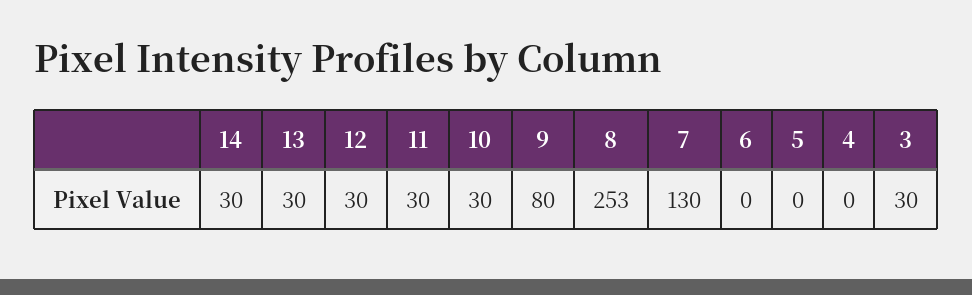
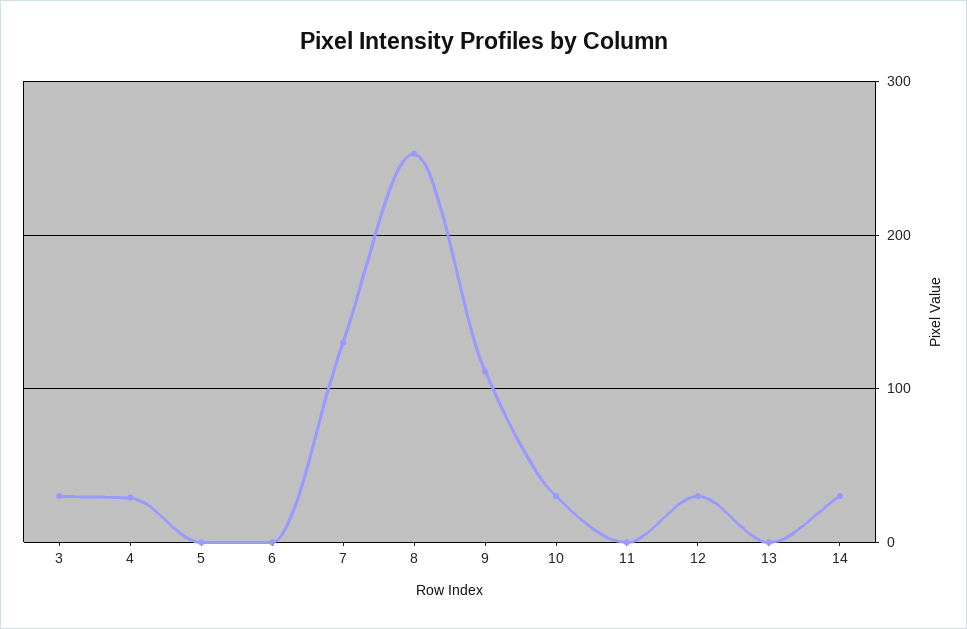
  {
    "14": 30,
-   "13": 30,
+   "13": 0,
    "12": 30,
-   "11": 30,
+   "11": 0,
    "10": 30,
-   "9": 80,
+   "9": 110,
    "8": 253,
    "7": 130,
    "6": 0,
    "5": 0,
-   "4": 0,
+   "4": 30,
    "3": 30
  }

